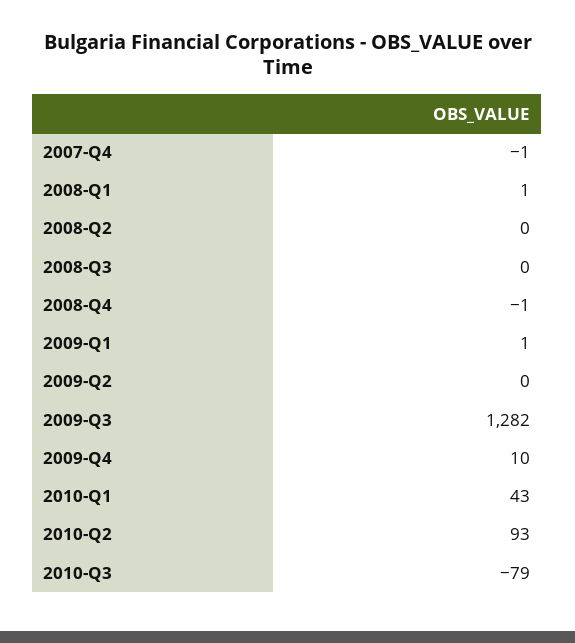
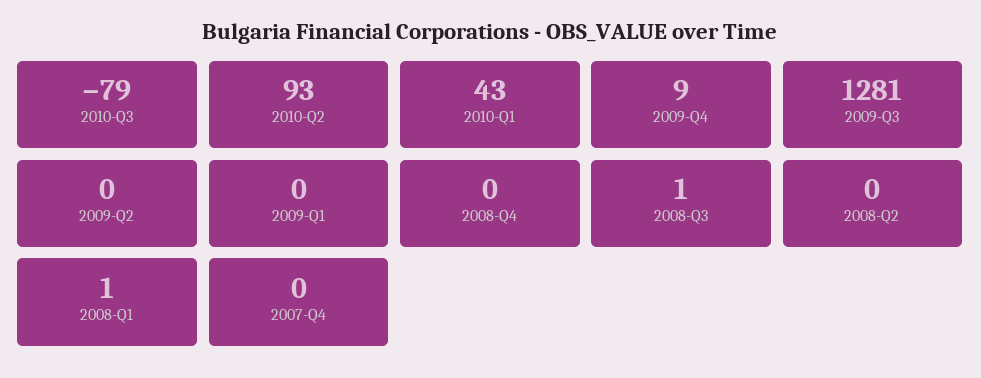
  {
-   "2007-Q4": -1,
+   "2007-Q4": 0,
    "2008-Q1": 1,
    "2008-Q2": 0,
-   "2008-Q3": 0,
+   "2008-Q3": 1,
-   "2008-Q4": -1,
+   "2008-Q4": 0,
-   "2009-Q1": 1,
+   "2009-Q1": 0,
    "2009-Q2": 0,
-   "2009-Q3": 1282,
+   "2009-Q3": 1281,
-   "2009-Q4": 10,
+   "2009-Q4": 9,
    "2010-Q1": 43,
    "2010-Q2": 93,
    "2010-Q3": -79
  }

